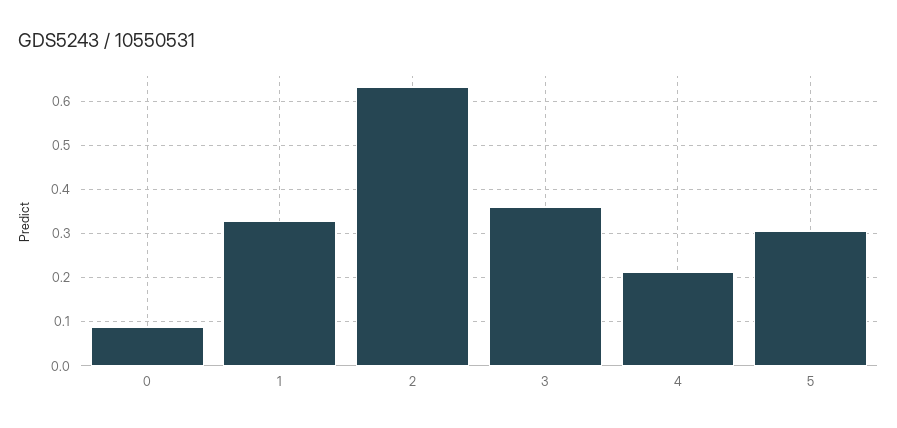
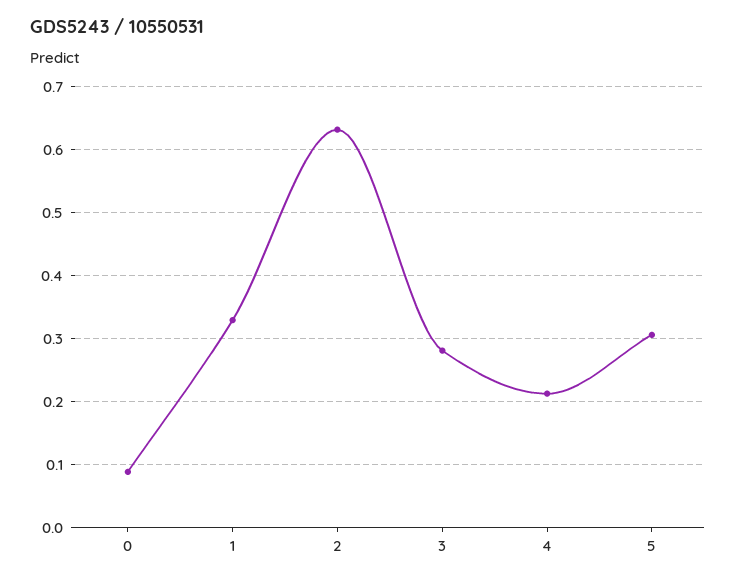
  {
    "0": 0.09,
    "1": 0.33,
    "2": 0.63,
-   "3": 0.36,
+   "3": 0.28,
    "4": 0.21,
    "5": 0.31
  }

